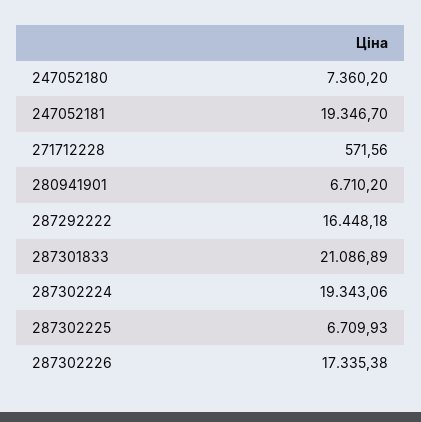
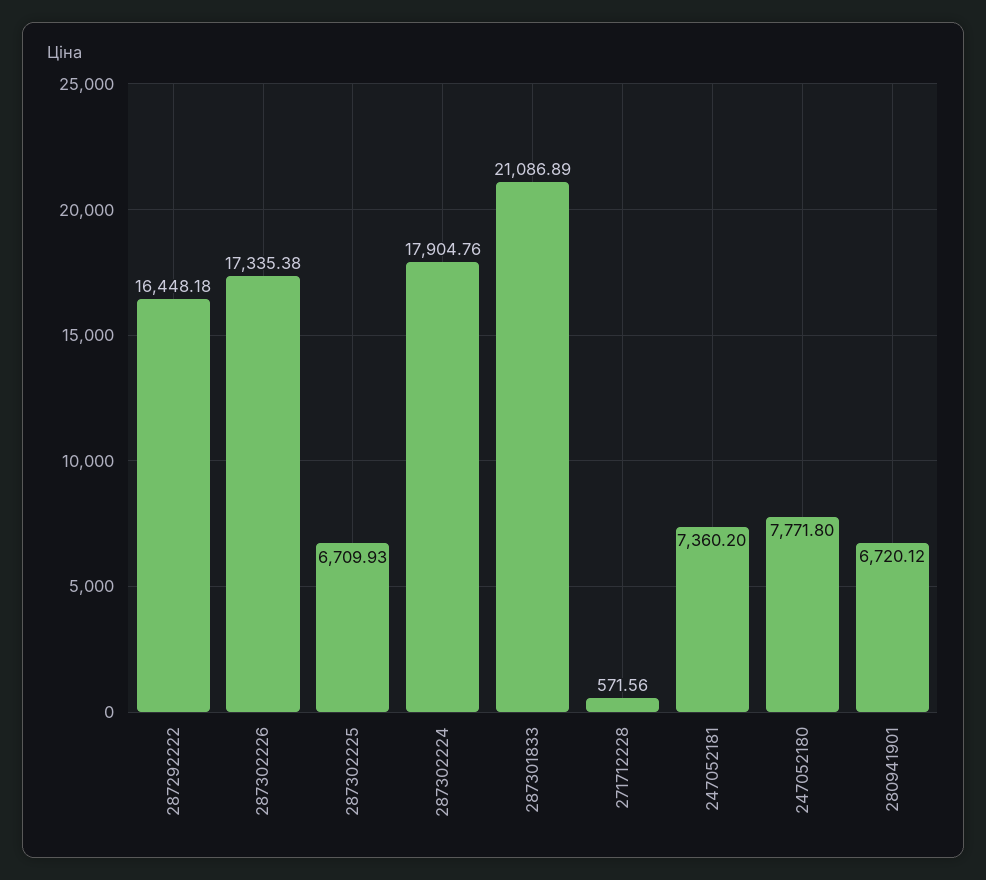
  {
-   "247052180": 7360.2,
+   "247052180": 7771.8,
-   "247052181": 19346.7,
+   "247052181": 7360.2,
    "271712228": 571.56,
-   "280941901": 6710.2,
+   "280941901": 6720.12,
    "287292222": 16448.18,
    "287301833": 21086.89,
-   "287302224": 19343.06,
+   "287302224": 17904.76,
    "287302225": 6709.93,
    "287302226": 17335.38
  }

